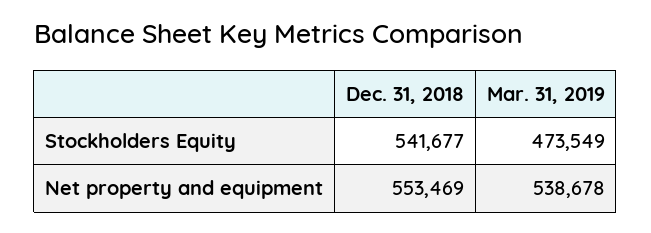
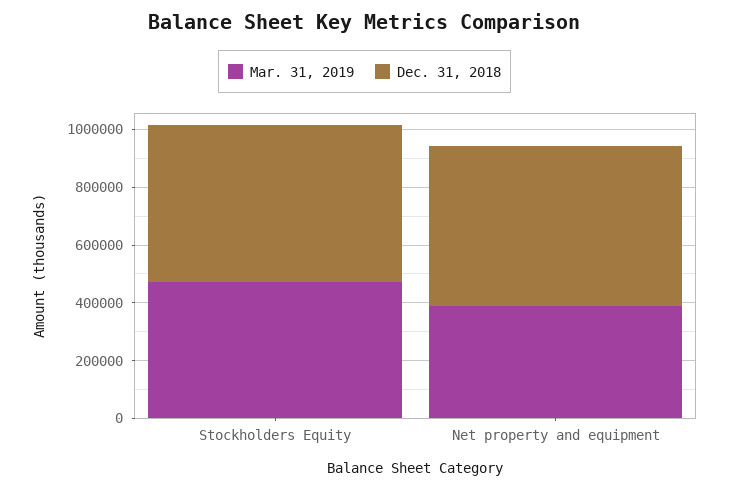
  {
    "Dec. 31, 2018": {
      "Stockholders Equity": 541677,
      "Net property and equipment": 553469
    },
    "Mar. 31, 2019": {
      "Stockholders Equity": 473549,
-     "Net property and equipment": 538678
+     "Net property and equipment": 400000
    }
  }

